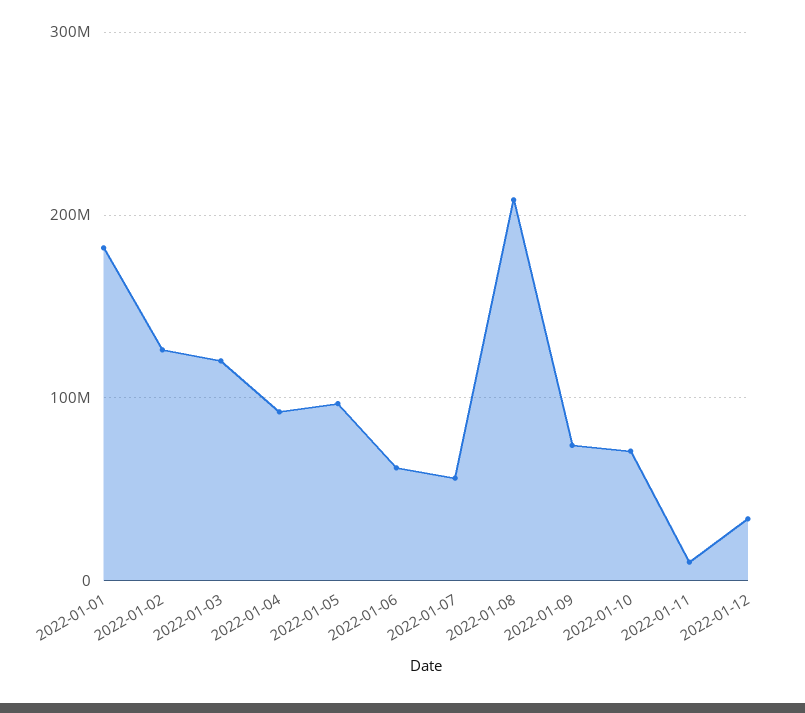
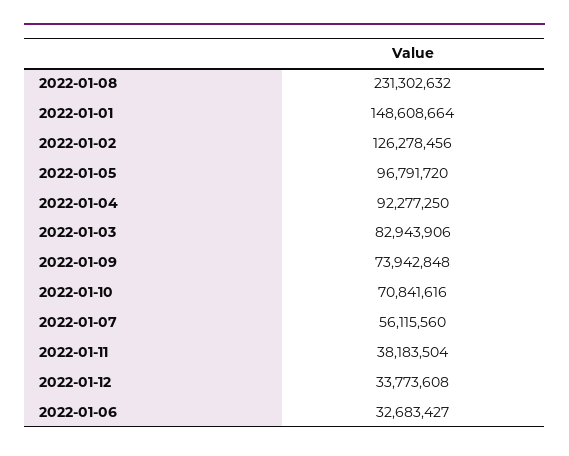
  {
-   "2022-01-01": 180000000,
+   "2022-01-01": 148608664,
    "2022-01-02": 126278456,
-   "2022-01-03": 120000000,
+   "2022-01-03": 82943906,
    "2022-01-04": 92277250,
    "2022-01-05": 96791720,
-   "2022-01-06": 60000000,
+   "2022-01-06": 32683427,
    "2022-01-07": 56115560,
-   "2022-01-08": 210000000,
+   "2022-01-08": 231302632,
    "2022-01-09": 73942848,
    "2022-01-10": 70841616,
-   "2022-01-11": 10000000,
+   "2022-01-11": 38183504,
    "2022-01-12": 33773608
  }

